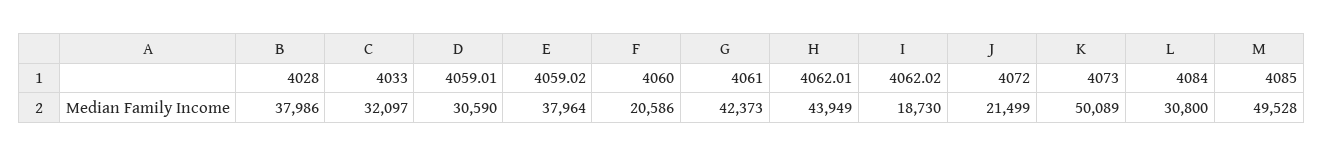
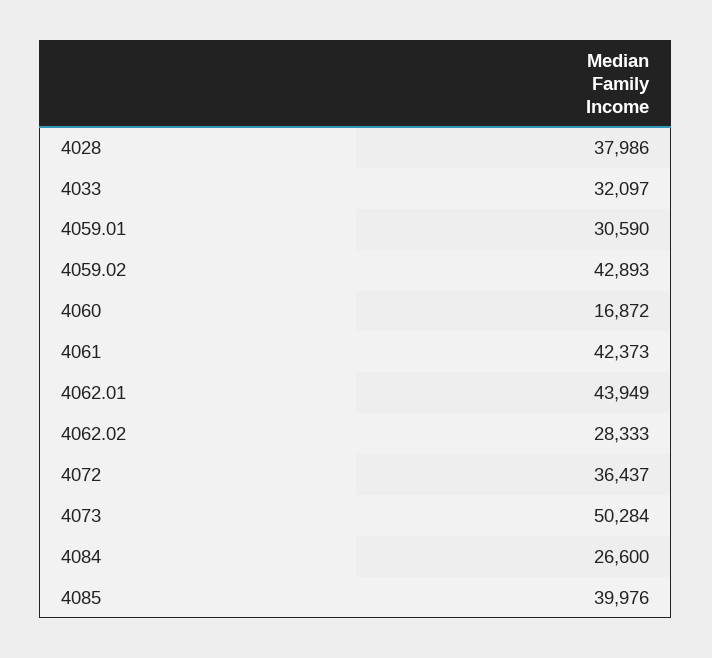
  {
    "4028": 37986,
    "4033": 32097,
    "4059.01": 30590,
-   "4059.02": 37964,
+   "4059.02": 42893,
-   "4060": 20586,
+   "4060": 16872,
    "4061": 42373,
    "4062.01": 43949,
-   "4062.02": 18730,
+   "4062.02": 28333,
-   "4072": 21499,
+   "4072": 36437,
-   "4073": 50089,
+   "4073": 50284,
-   "4084": 30800,
+   "4084": 26600,
-   "4085": 49528
+   "4085": 39976
  }

